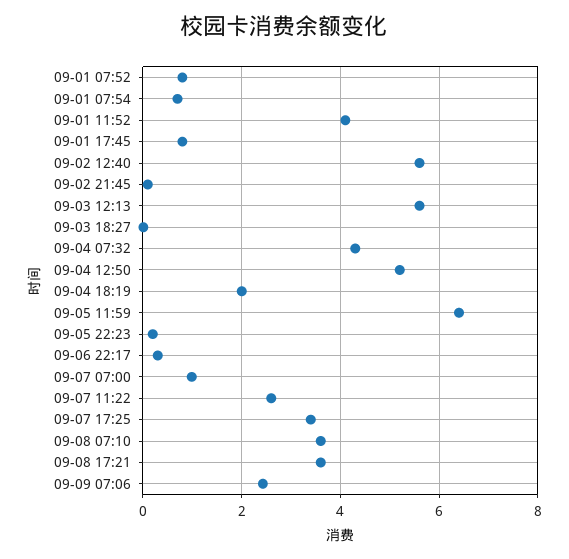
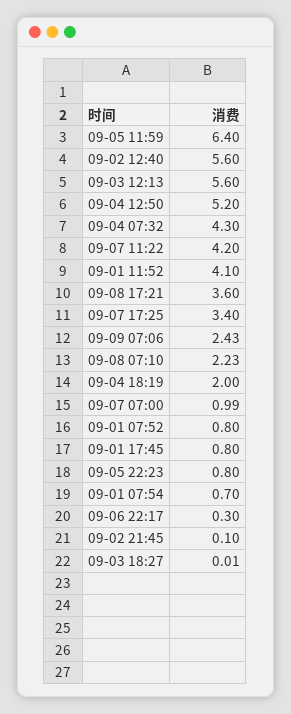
  {
    "09-01 07:52": 0.8,
    "09-01 07:54": 0.7,
    "09-01 11:52": 4.1,
    "09-01 17:45": 0.8,
    "09-02 12:40": 5.6,
    "09-02 21:45": 0.1,
    "09-03 12:13": 5.6,
    "09-03 18:27": 0.01,
    "09-04 07:32": 4.3,
    "09-04 12:50": 5.2,
    "09-04 18:19": 2,
    "09-05 11:59": 6.4,
-   "09-05 22:23": 0.2,
+   "09-05 22:23": 0.8,
    "09-06 22:17": 0.3,
    "09-07 07:00": 0.99,
-   "09-07 11:22": 2.6,
+   "09-07 11:22": 4.2,
    "09-07 17:25": 3.4,
-   "09-08 07:10": 3.6,
+   "09-08 07:10": 2.23,
    "09-08 17:21": 3.6,
    "09-09 07:06": 2.43
  }

